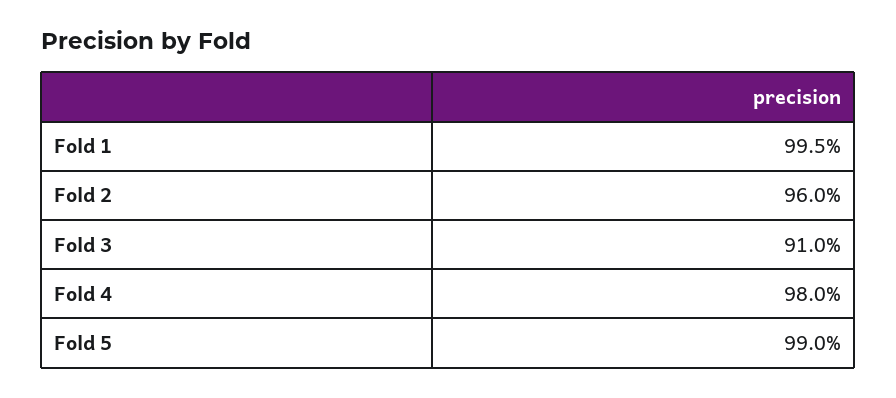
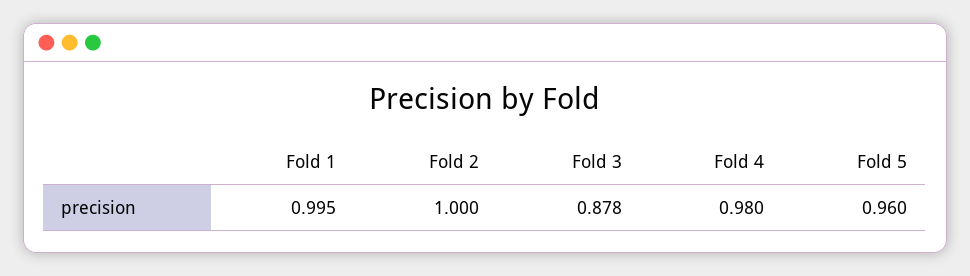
  {
    "Fold 1": 0.995,
-   "Fold 2": 0.96,
+   "Fold 2": 1,
-   "Fold 3": 0.91,
+   "Fold 3": 0.878,
    "Fold 4": 0.98,
-   "Fold 5": 0.99
+   "Fold 5": 0.96
  }

